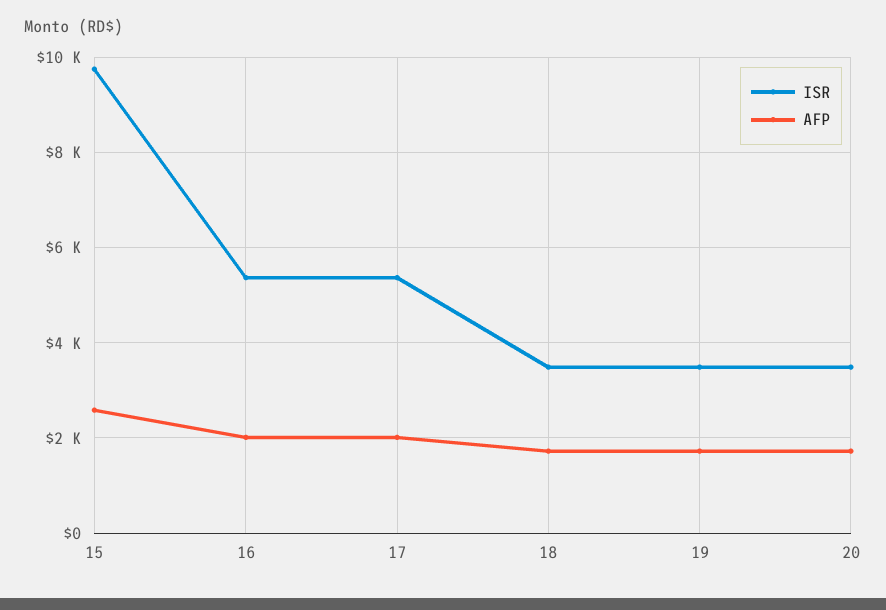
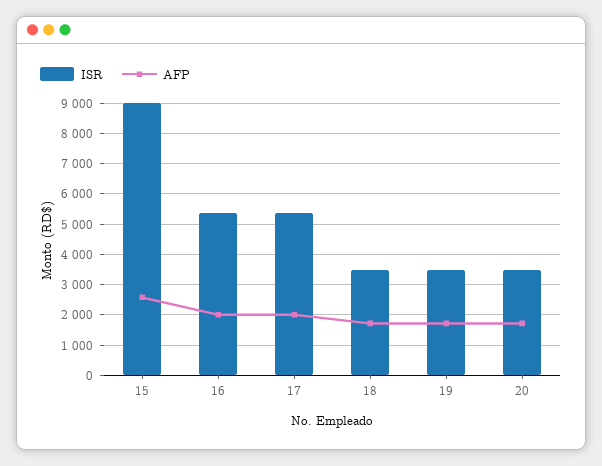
  {
    "ISR": {
-     "15": 9800,
+     "15": 9000,
      "16": 5400,
      "17": 5400,
      "18": 3400,
      "19": 3400,
      "20": 3400
    },
    "AFP": {
      "15": 2600,
      "16": 2000,
      "17": 2000,
      "18": 1800,
      "19": 1800,
      "20": 1800
    }
  }

